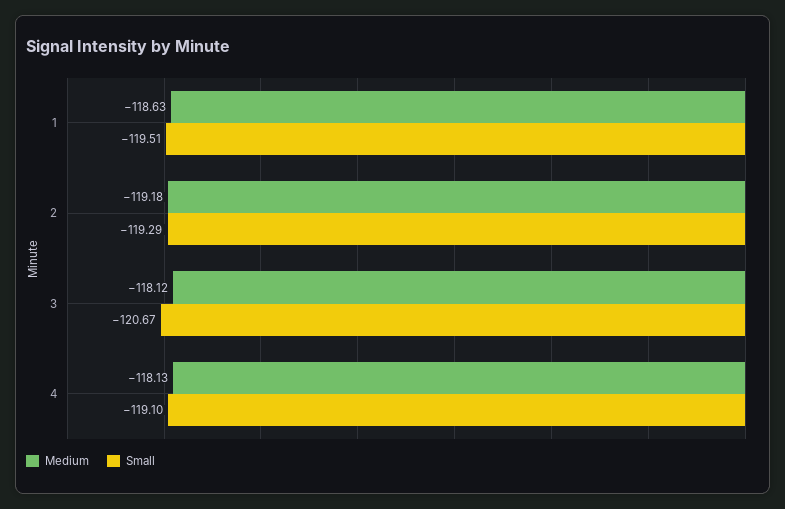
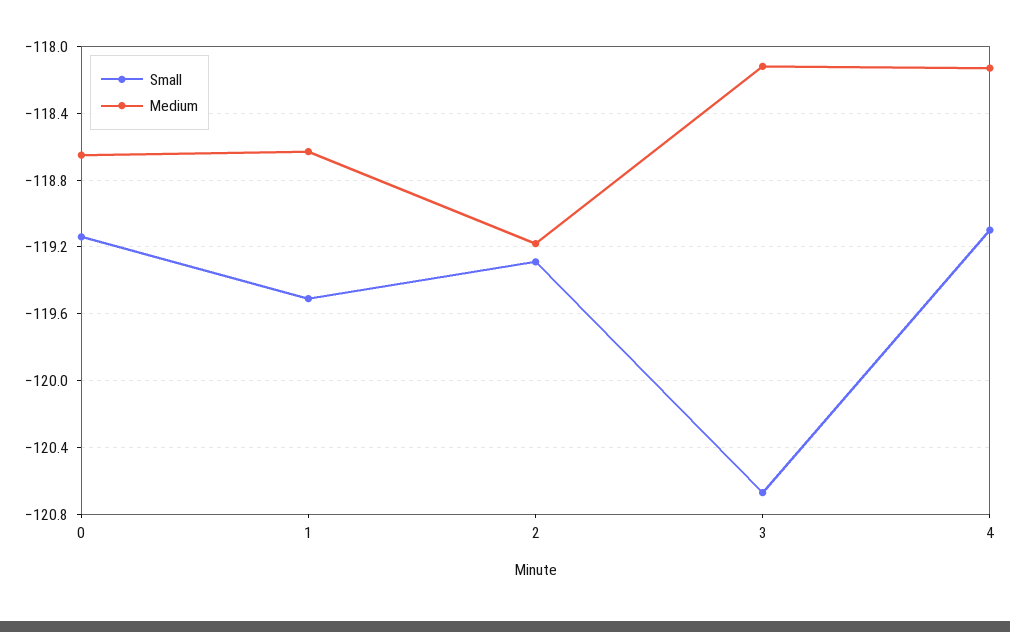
  {
    "Medium": {
      "1": -118.63,
      "2": -119.18,
      "3": -118.12,
-     "4": -118.13
+     "4": -118.13,
+     "0": -118.65
    },
    "Small": {
      "1": -119.51,
      "2": -119.29,
      "3": -120.67,
-     "4": -119.1
+     "4": -119.1,
+     "0": -119.15
    }
  }

